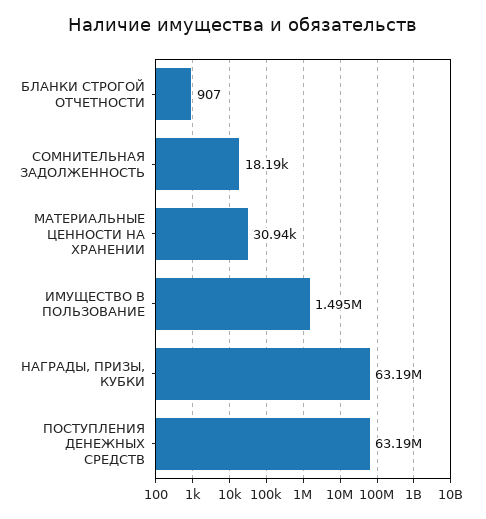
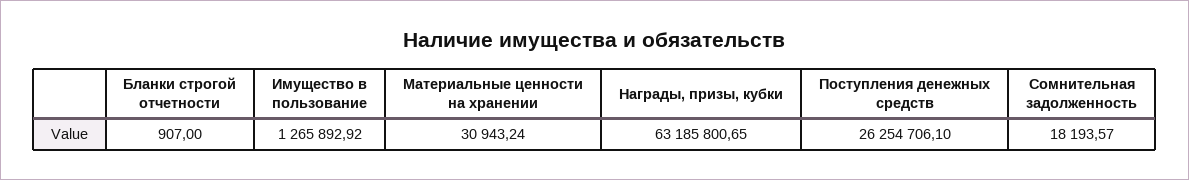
  {
    "БЛАНКИ СТРОГОЙ ОТЧЕТНОСТИ": 907,
    "СОМНИТЕЛЬНАЯ ЗАДОЛЖЕННОСТЬ": 18193.57,
    "МАТЕРИАЛЬНЫЕ ЦЕННОСТИ НА ХРАНЕНИИ": 30943.24,
-   "ИМУЩЕСТВО В ПОЛЬЗОВАНИЕ": 1495000,
+   "ИМУЩЕСТВО В ПОЛЬЗОВАНИЕ": 1265892.92,
    "НАГРАДЫ, ПРИЗЫ, КУБКИ": 63185800.65,
-   "ПОСТУПЛЕНИЯ ДЕНЕЖНЫХ СРЕДСТВ": 63190000
+   "ПОСТУПЛЕНИЯ ДЕНЕЖНЫХ СРЕДСТВ": 26254706.1
  }

